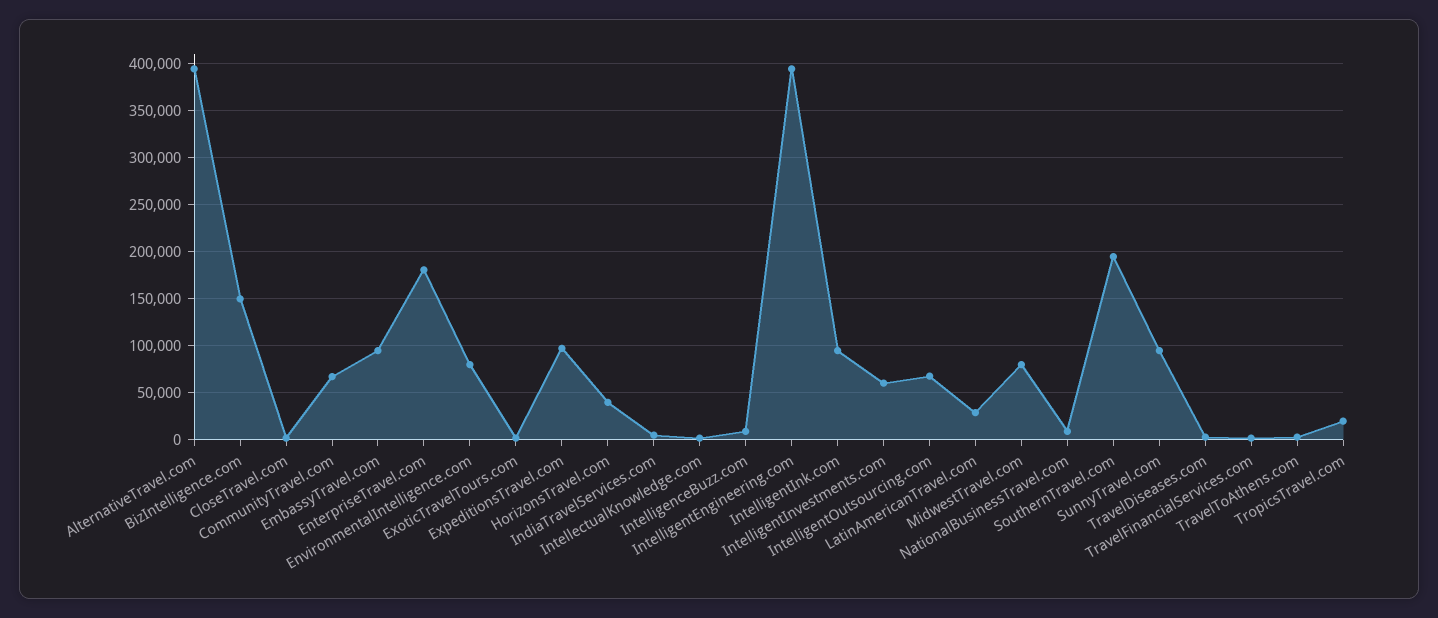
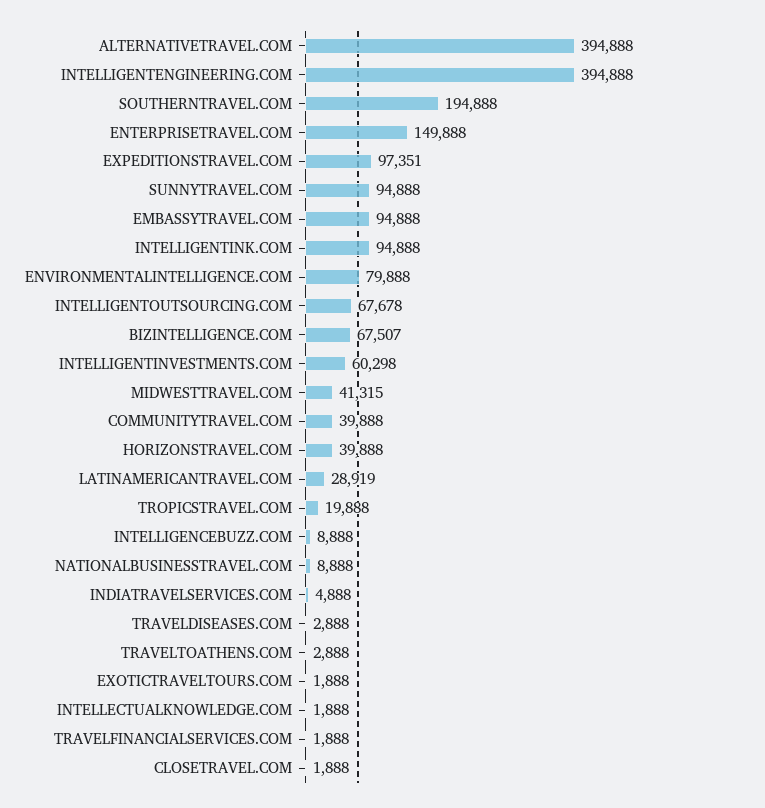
  {
    "AlternativeTravel.com": 394888,
-   "BizIntelligence.com": 150000,
+   "BizIntelligence.com": 67507,
    "CloseTravel.com": 1888,
-   "CommunityTravel.com": 70000,
+   "CommunityTravel.com": 39888,
    "EmbassyTravel.com": 94888,
-   "EnterpriseTravel.com": 180000,
+   "EnterpriseTravel.com": 149888,
    "EnvironmentalIntelligence.com": 79888,
    "ExoticTravelTours.com": 1888,
    "ExpeditionsTravel.com": 97351,
    "HorizonsTravel.com": 39888,
    "IndiaTravelServices.com": 4888,
    "IntellectualKnowledge.com": 1888,
    "IntelligenceBuzz.com": 8888,
    "IntelligentEngineering.com": 394888,
    "IntelligentInk.com": 94888,
    "IntelligentInvestments.com": 60298,
    "IntelligentOutsourcing.com": 67678,
    "LatinAmericanTravel.com": 28919,
-   "MidwestTravel.com": 80000,
+   "MidwestTravel.com": 41315,
    "NationalBusinessTravel.com": 8888,
    "SouthernTravel.com": 194888,
    "SunnyTravel.com": 94888,
    "TravelDiseases.com": 2888,
    "TravelFinancialServices.com": 1888,
    "TravelToAthens.com": 2888,
    "TropicsTravel.com": 19888
  }

